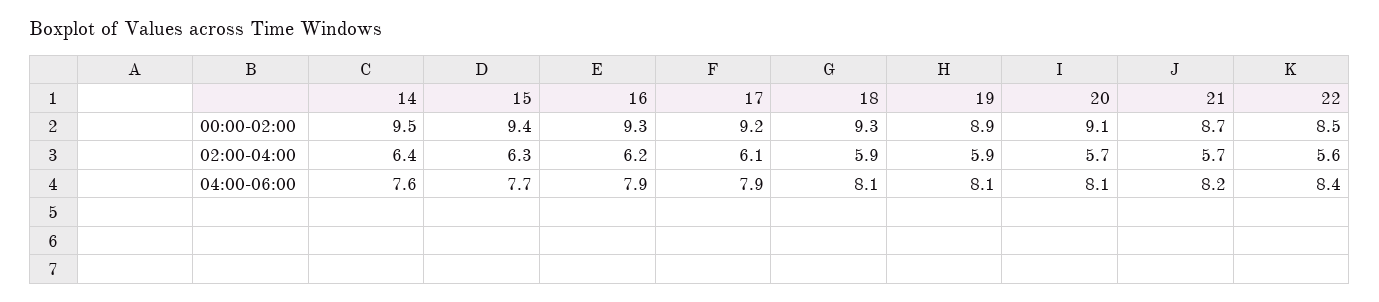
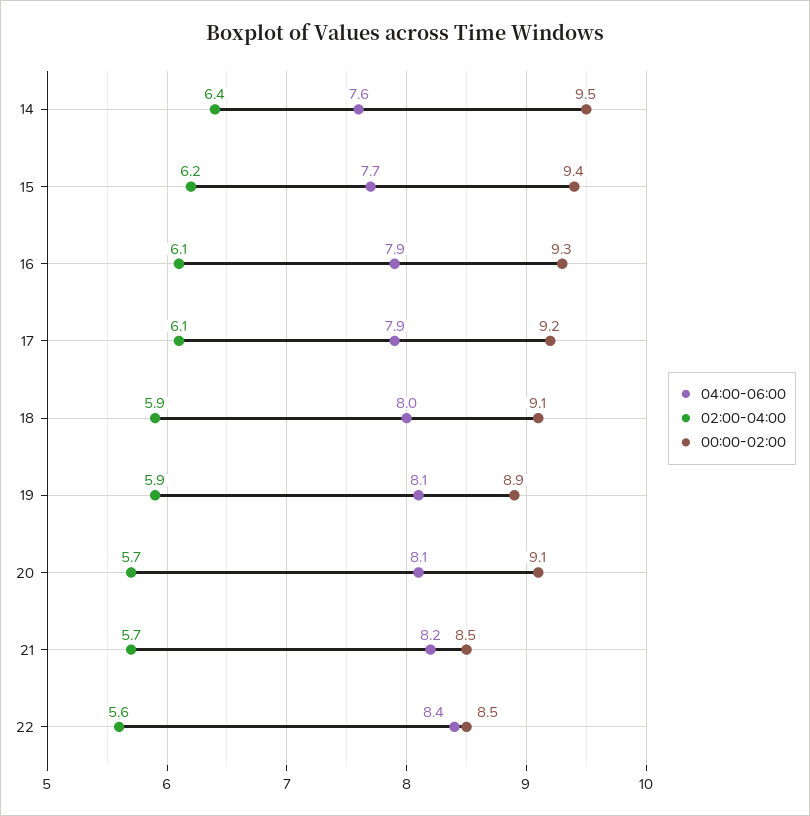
  {
    "00:00-02:00": {
      "14": 9.5,
      "15": 9.4,
      "16": 9.3,
      "17": 9.2,
-     "18": 9.3,
+     "18": 9.1,
      "19": 8.9,
      "20": 9.1,
-     "21": 8.7,
+     "21": 8.5,
      "22": 8.5
    },
    "02:00-04:00": {
      "14": 6.4,
-     "15": 6.3,
+     "15": 6.2,
-     "16": 6.2,
+     "16": 6.1,
      "17": 6.1,
      "18": 5.9,
      "19": 5.9,
      "20": 5.7,
      "21": 5.7,
      "22": 5.6
    },
    "04:00-06:00": {
      "14": 7.6,
      "15": 7.7,
      "16": 7.9,
      "17": 7.9,
-     "18": 8.1,
+     "18": 8,
      "19": 8.1,
      "20": 8.1,
      "21": 8.2,
      "22": 8.4
    }
  }

